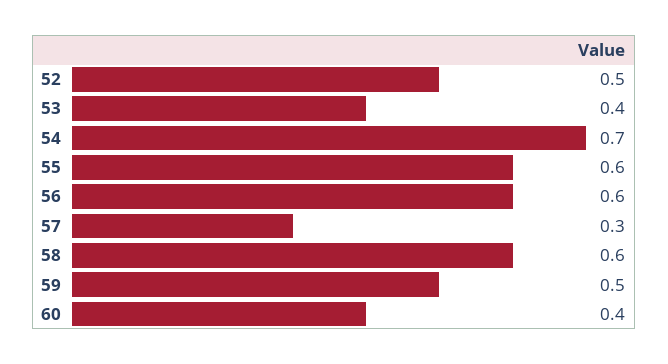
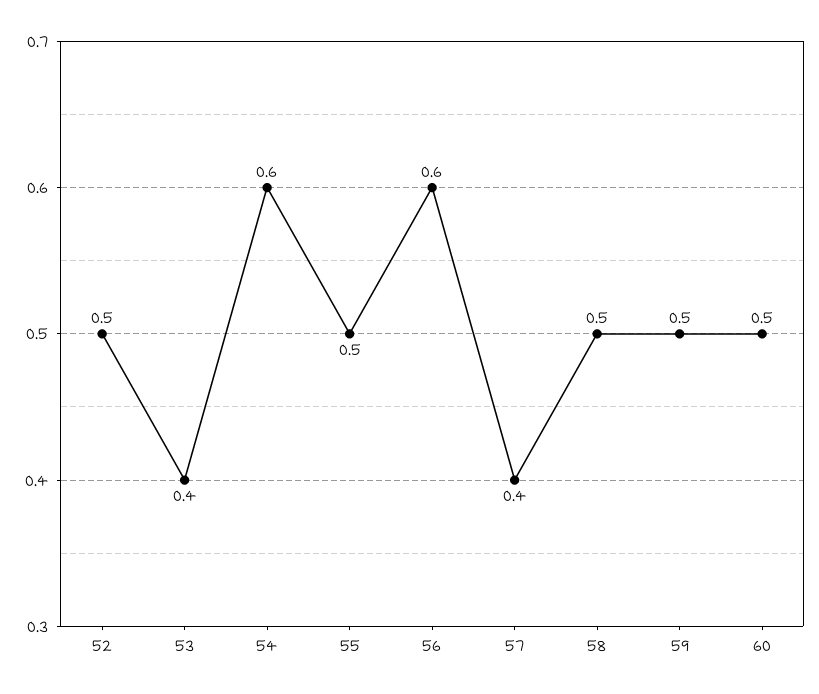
  {
    "52": 0.5,
    "53": 0.4,
-   "54": 0.7,
+   "54": 0.6,
-   "55": 0.6,
+   "55": 0.5,
    "56": 0.6,
-   "57": 0.3,
+   "57": 0.4,
-   "58": 0.6,
+   "58": 0.5,
    "59": 0.5,
-   "60": 0.4
+   "60": 0.5
  }

